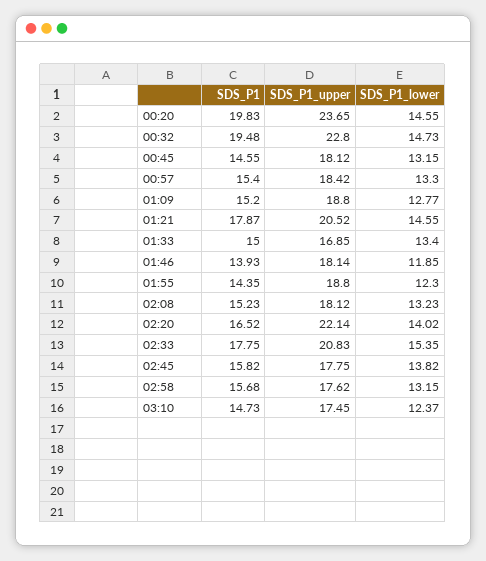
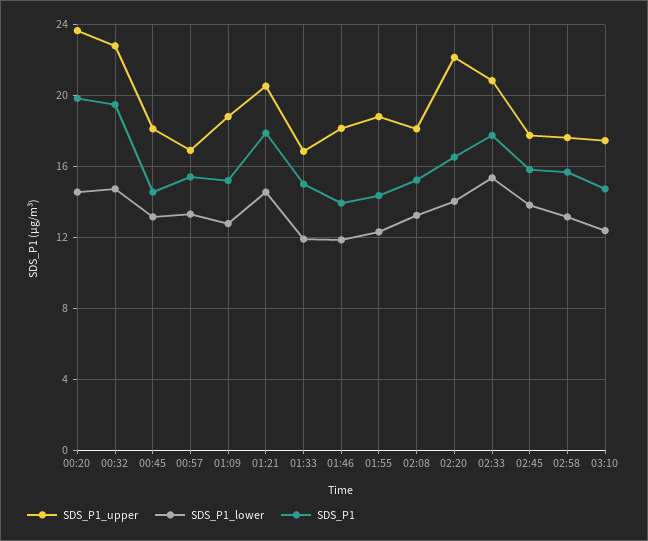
  {
    "SDS_P1": {
      "00:20": 19.83,
      "00:32": 19.48,
      "00:45": 14.55,
      "00:57": 15.4,
      "01:09": 15.2,
      "01:21": 17.87,
      "01:33": 15,
      "01:46": 13.93,
      "01:55": 14.35,
      "02:08": 15.23,
      "02:20": 16.52,
      "02:33": 17.75,
      "02:45": 15.82,
      "02:58": 15.68,
      "03:10": 14.73
    },
    "SDS_P1_upper": {
      "00:20": 23.65,
      "00:32": 22.8,
      "00:45": 18.12,
-     "00:57": 18.42,
+     "00:57": 17,
      "01:09": 18.8,
      "01:21": 20.52,
      "01:33": 16.85,
      "01:46": 18.14,
      "01:55": 18.8,
      "02:08": 18.12,
      "02:20": 22.14,
      "02:33": 20.83,
      "02:45": 17.75,
      "02:58": 17.62,
      "03:10": 17.45
    },
    "SDS_P1_lower": {
      "00:20": 14.55,
      "00:32": 14.73,
      "00:45": 13.15,
      "00:57": 13.3,
      "01:09": 12.77,
      "01:21": 14.55,
-     "01:33": 13.4,
+     "01:33": 12,
      "01:46": 11.85,
      "01:55": 12.3,
      "02:08": 13.23,
      "02:20": 14.02,
      "02:33": 15.35,
      "02:45": 13.82,
      "02:58": 13.15,
      "03:10": 12.37
    }
  }

